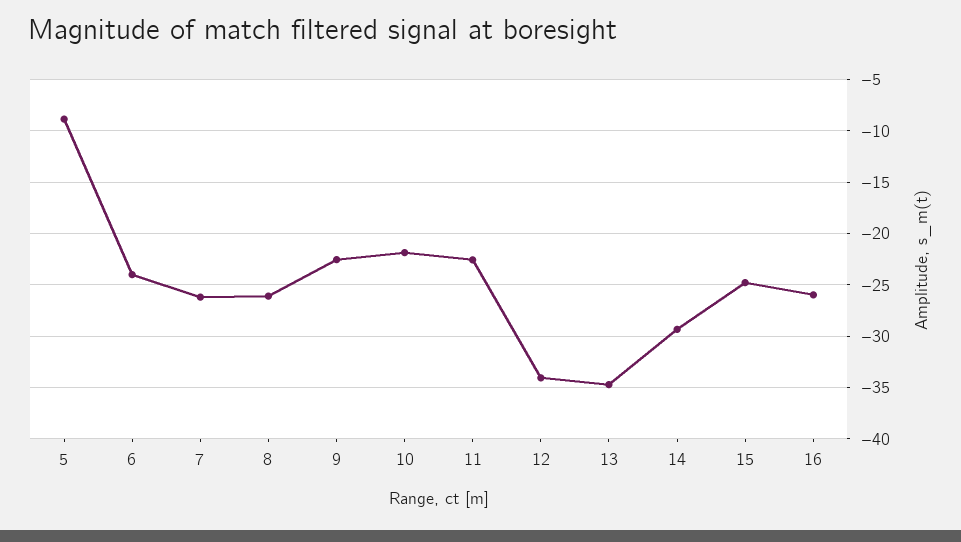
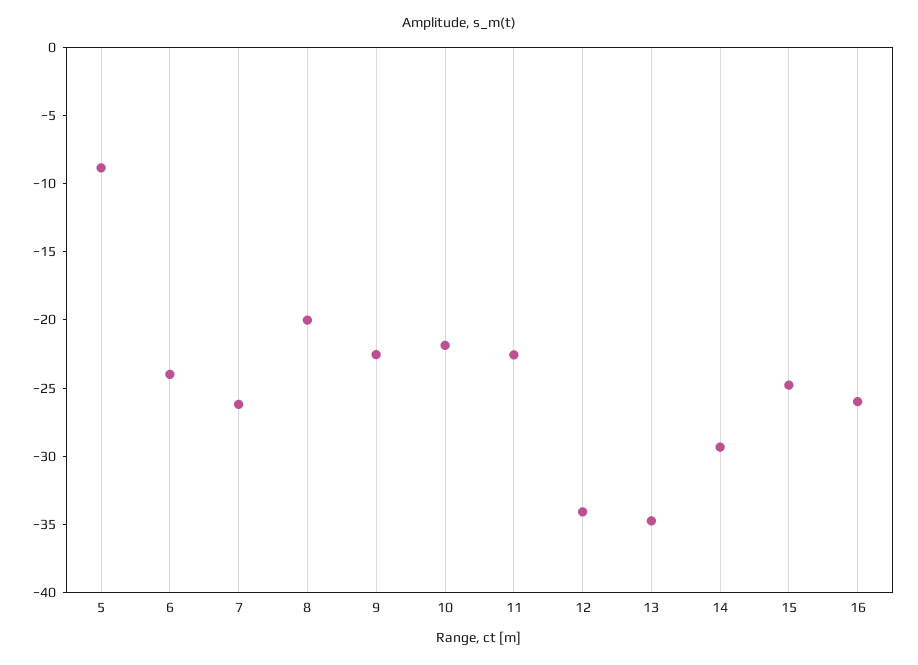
  {
    "5": -9,
    "6": -24,
    "7": -26,
-   "8": -26,
+   "8": -20,
    "9": -23,
    "10": -22,
    "11": -23,
    "12": -34,
    "13": -35,
    "14": -29,
    "15": -25,
    "16": -26
  }

